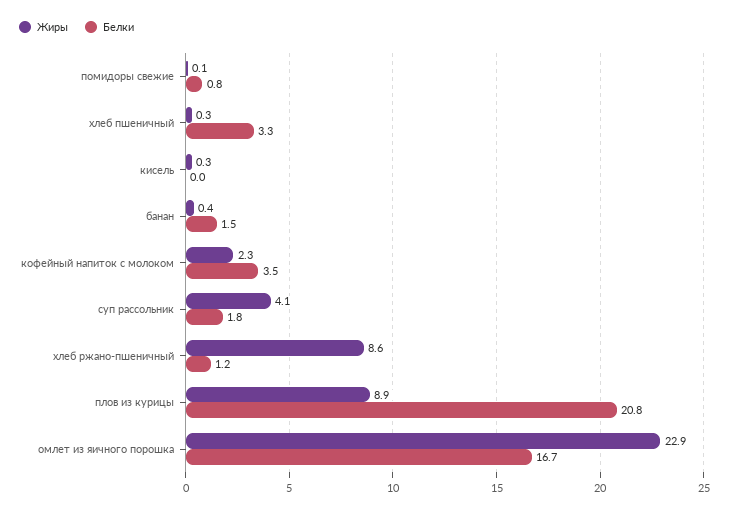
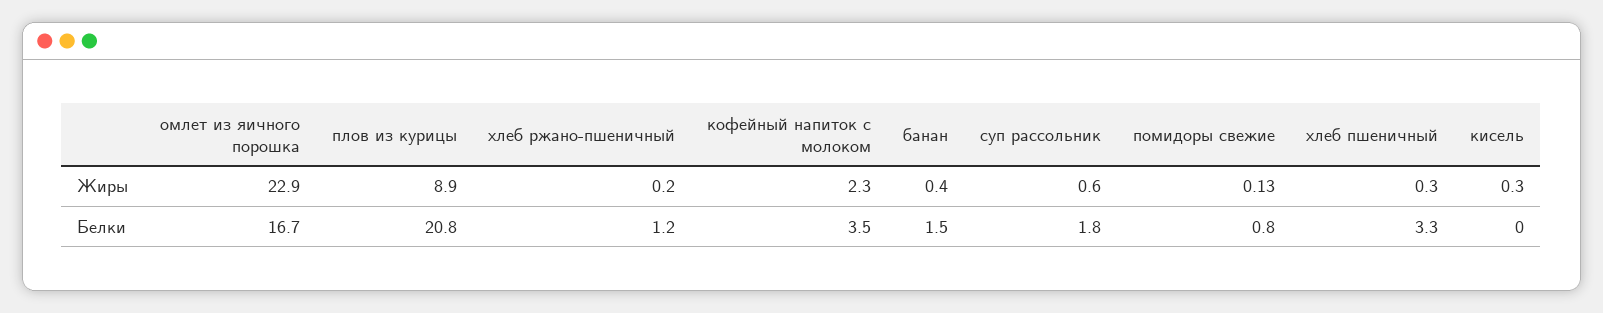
  {
    "Жиры": {
      "помидоры свежие": 0.13,
      "хлеб пшеничный": 0.3,
      "кисель": 0.3,
      "банан": 0.4,
      "кофейный напиток с молоком": 2.3,
-     "суп рассольник": 4.1,
+     "суп рассольник": 0.6,
-     "хлеб ржано-пшеничный": 8.6,
+     "хлеб ржано-пшеничный": 0.2,
      "плов из курицы": 8.9,
      "омлет из яичного порошка": 22.9
    },
    "Белки": {
      "помидоры свежие": 0.8,
      "хлеб пшеничный": 3.3,
      "кисель": 0,
      "банан": 1.5,
      "кофейный напиток с молоком": 3.5,
      "суп рассольник": 1.8,
      "хлеб ржано-пшеничный": 1.2,
      "плов из курицы": 20.8,
      "омлет из яичного порошка": 16.7
    }
  }

